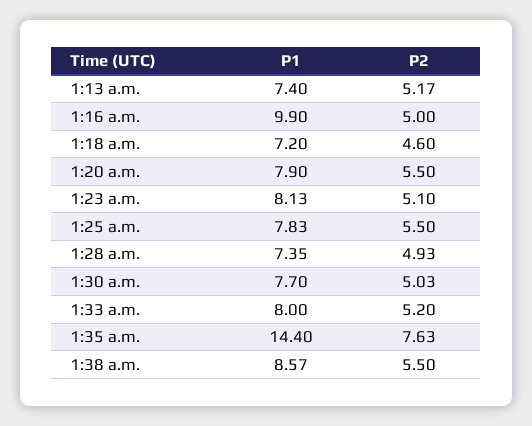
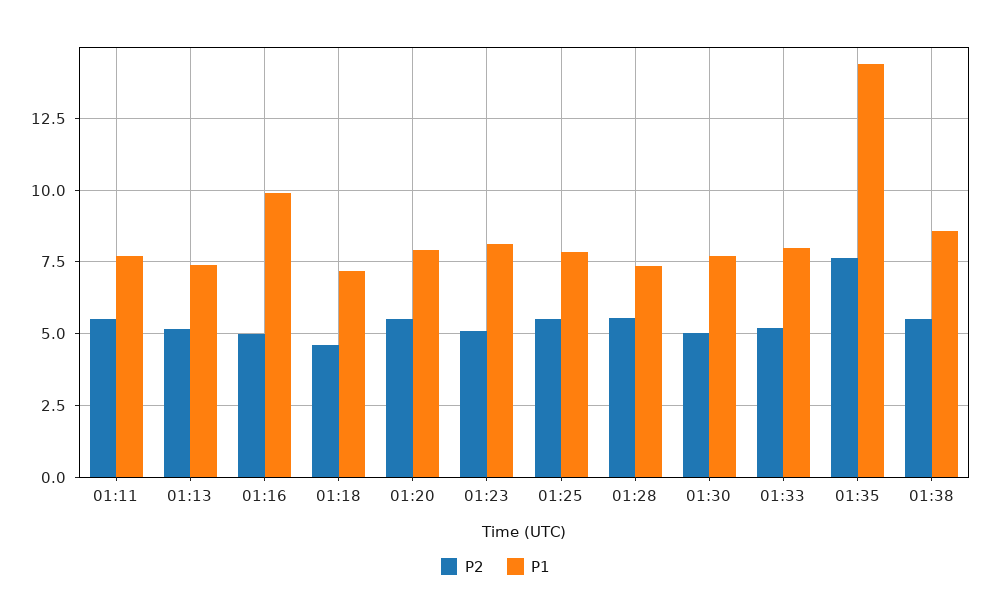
  {
    "P1": {
      "1:13 a.m.": 7.4,
      "1:16 a.m.": 9.9,
      "1:18 a.m.": 7.2,
      "1:20 a.m.": 7.9,
      "1:23 a.m.": 8.13,
      "1:25 a.m.": 7.83,
      "1:28 a.m.": 7.35,
      "1:30 a.m.": 7.7,
      "1:33 a.m.": 8,
      "1:35 a.m.": 14.4,
-     "1:38 a.m.": 8.57
+     "1:38 a.m.": 8.57,
+     "01:11": 7.75
    },
    "P2": {
      "1:13 a.m.": 5.17,
      "1:16 a.m.": 5,
      "1:18 a.m.": 4.6,
      "1:20 a.m.": 5.5,
      "1:23 a.m.": 5.1,
      "1:25 a.m.": 5.5,
-     "1:28 a.m.": 4.93,
+     "1:28 a.m.": 5.5,
      "1:30 a.m.": 5.03,
      "1:33 a.m.": 5.2,
      "1:35 a.m.": 7.63,
-     "1:38 a.m.": 5.5
+     "1:38 a.m.": 5.5,
+     "01:11": 5.5
    }
  }

